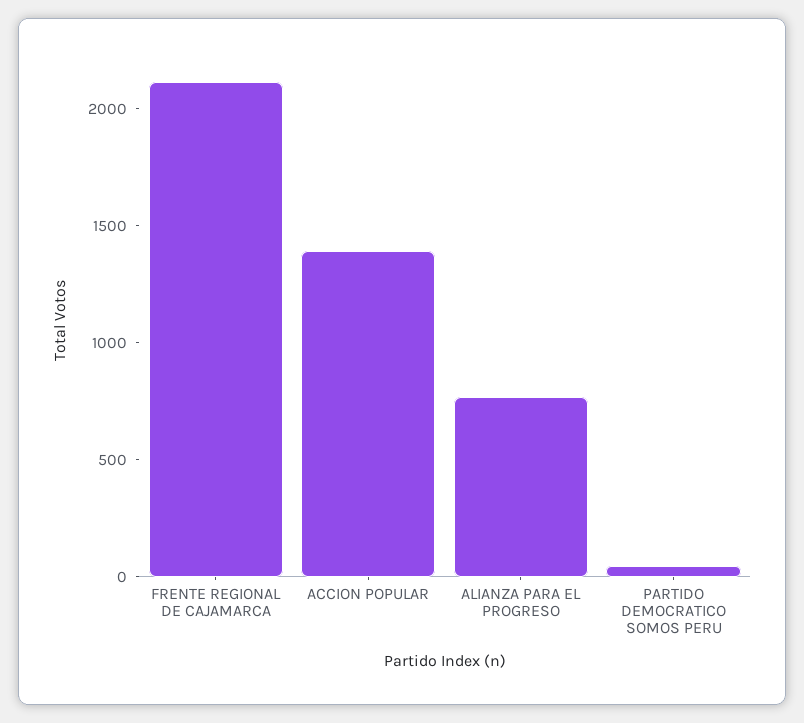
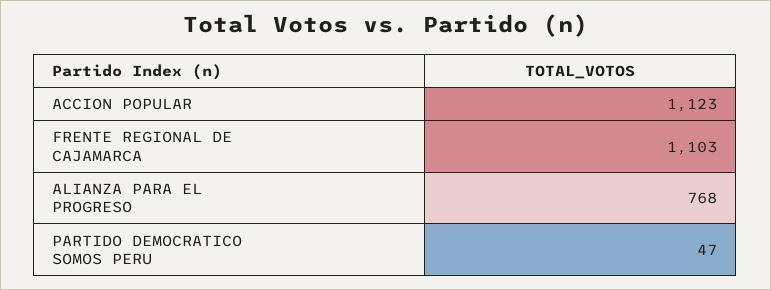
  {
-   "FRENTE REGIONAL DE CAJAMARCA": 2100,
+   "FRENTE REGIONAL DE CAJAMARCA": 1103,
-   "ACCION POPULAR": 1400,
+   "ACCION POPULAR": 1123,
    "ALIANZA PARA EL PROGRESO": 768,
    "PARTIDO DEMOCRATICO SOMOS PERU": 47
  }

